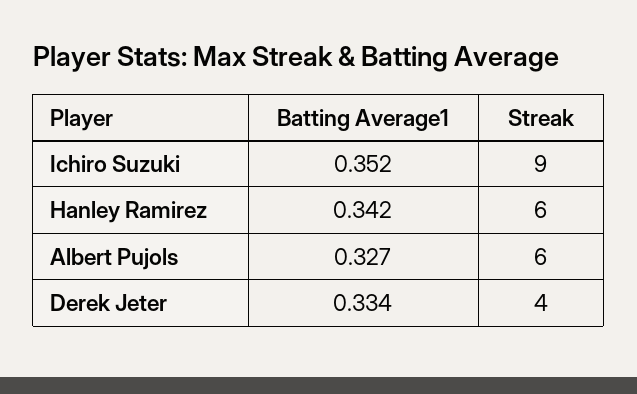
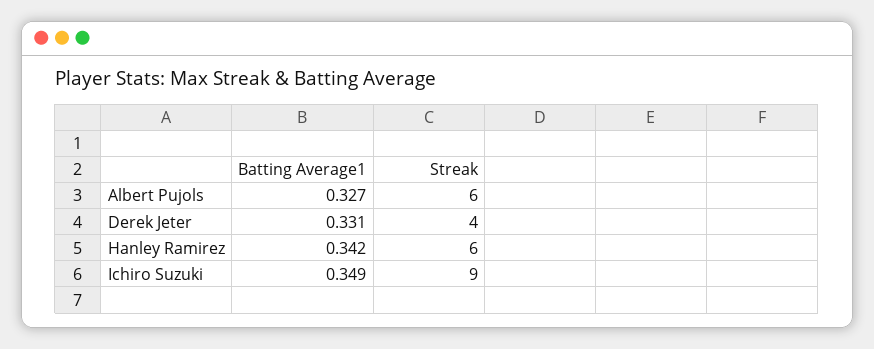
  {
    "Batting Average1": {
-     "Ichiro Suzuki": 0.352,
+     "Ichiro Suzuki": 0.349,
      "Hanley Ramirez": 0.342,
      "Albert Pujols": 0.327,
-     "Derek Jeter": 0.334
+     "Derek Jeter": 0.331
    },
    "Streak": {
      "Ichiro Suzuki": 9,
      "Hanley Ramirez": 6,
      "Albert Pujols": 6,
      "Derek Jeter": 4
    }
  }

